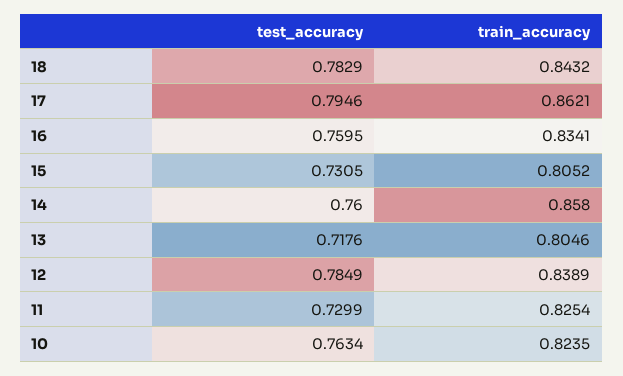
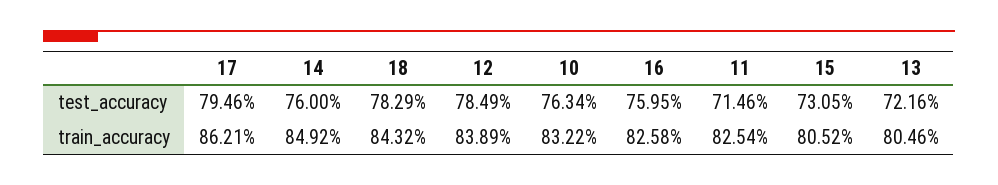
  {
    "test_accuracy": {
      "18": 0.7829,
      "17": 0.7946,
      "16": 0.7595,
      "15": 0.7305,
      "14": 0.76,
-     "13": 0.7176,
+     "13": 0.7216,
      "12": 0.7849,
-     "11": 0.7299,
+     "11": 0.7146,
      "10": 0.7634
    },
    "train_accuracy": {
      "18": 0.8432,
      "17": 0.8621,
-     "16": 0.8341,
+     "16": 0.8258,
      "15": 0.8052,
-     "14": 0.858,
+     "14": 0.8492,
      "13": 0.8046,
      "12": 0.8389,
      "11": 0.8254,
-     "10": 0.8235
+     "10": 0.8322
    }
  }

